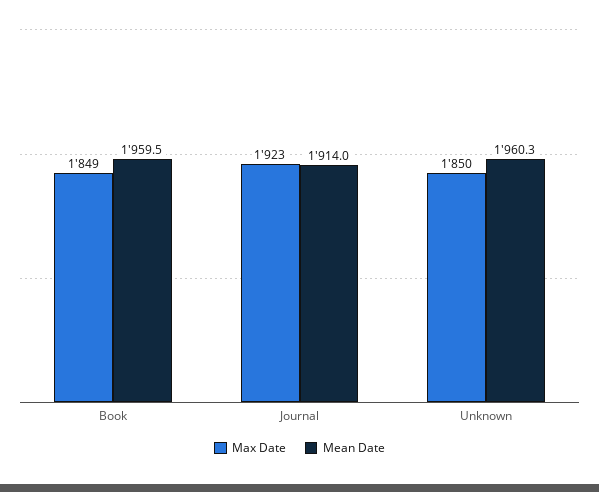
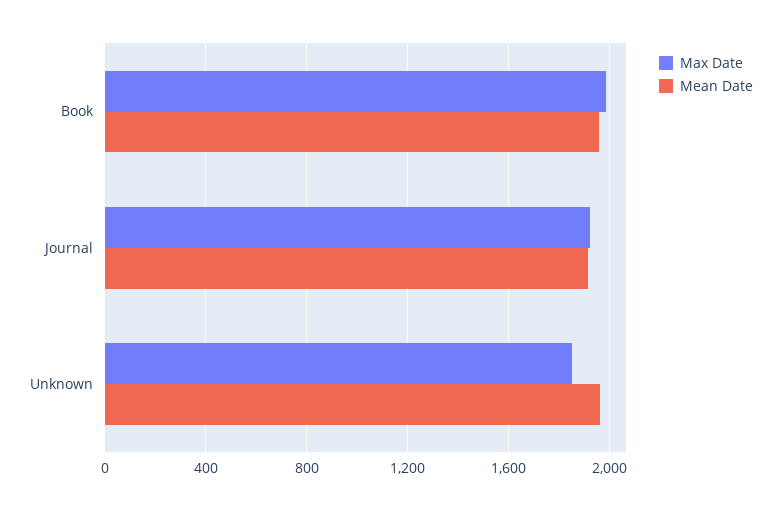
  {
    "Max Date": {
-     "Book": 1849,
+     "Book": 2000,
      "Journal": 1923,
      "Unknown": 1850
    },
    "Mean Date": {
      "Book": 1959.5,
      "Journal": 1914,
      "Unknown": 1960.3
    }
  }

